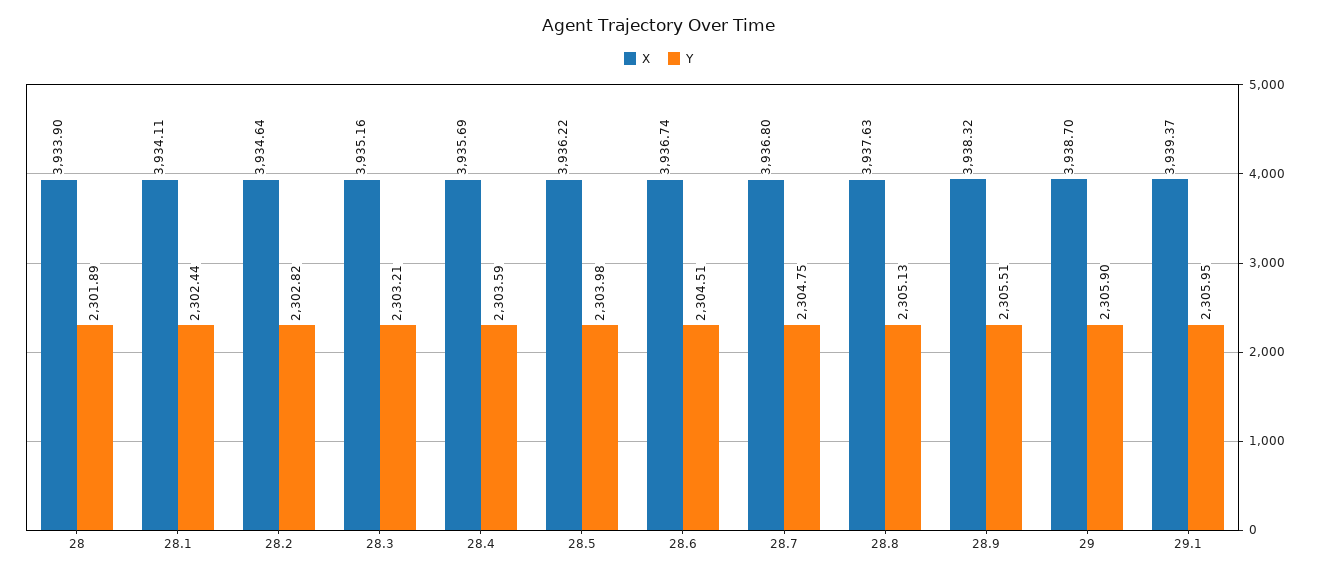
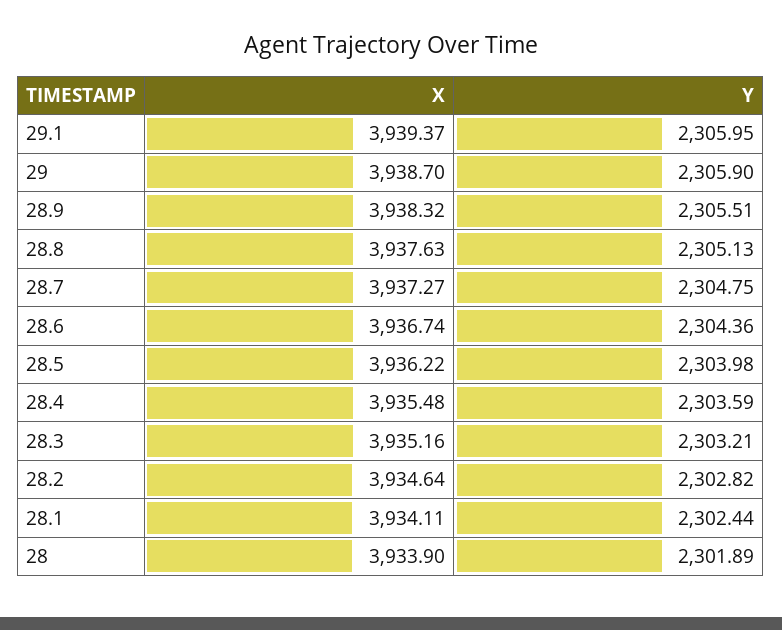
  {
    "X": {
      "28": 3933.9,
      "28.1": 3934.11,
      "28.2": 3934.64,
      "28.3": 3935.16,
-     "28.4": 3935.69,
+     "28.4": 3935.48,
      "28.5": 3936.22,
      "28.6": 3936.74,
-     "28.7": 3936.8,
+     "28.7": 3937.27,
      "28.8": 3937.63,
      "28.9": 3938.32,
      "29": 3938.7,
      "29.1": 3939.37
    },
    "Y": {
      "28": 2301.89,
      "28.1": 2302.44,
      "28.2": 2302.82,
      "28.3": 2303.21,
      "28.4": 2303.59,
      "28.5": 2303.98,
-     "28.6": 2304.51,
+     "28.6": 2304.36,
      "28.7": 2304.75,
      "28.8": 2305.13,
      "28.9": 2305.51,
      "29": 2305.9,
      "29.1": 2305.95
    }
  }

